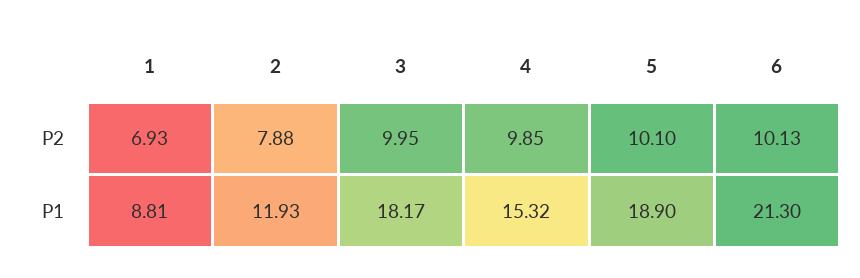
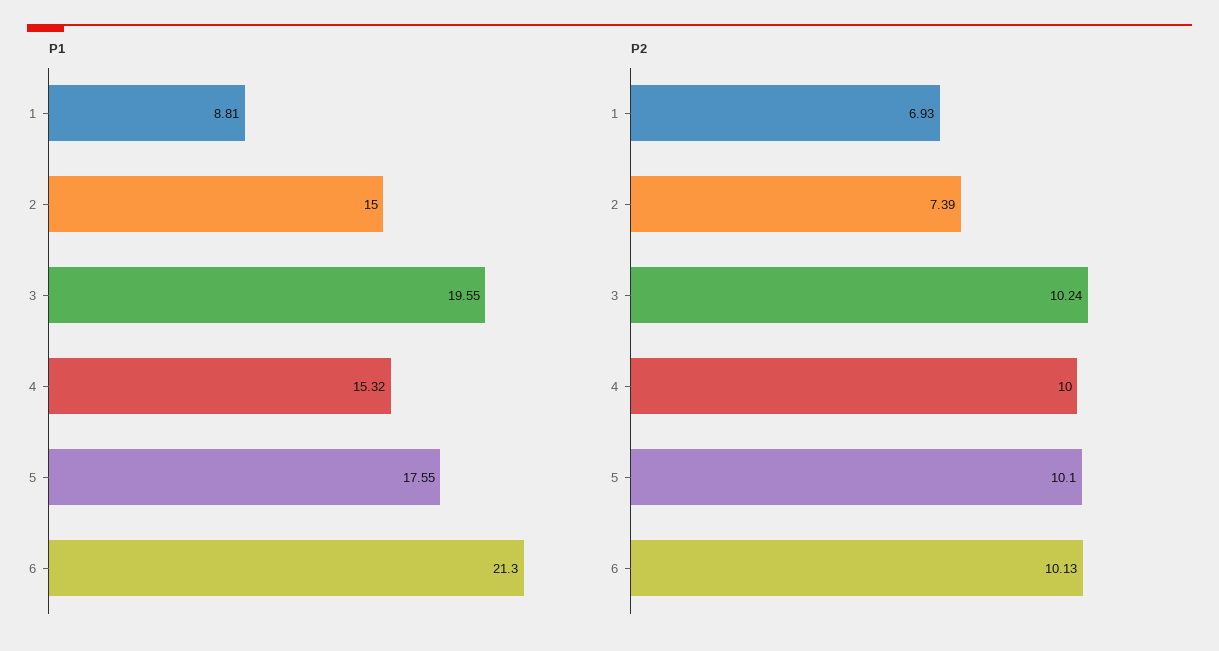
  {
    "P2": {
      "1": 6.93,
-     "2": 7.88,
+     "2": 7.39,
-     "3": 9.95,
+     "3": 10.24,
-     "4": 9.85,
+     "4": 10,
      "5": 10.1,
      "6": 10.13
    },
    "P1": {
      "1": 8.81,
-     "2": 11.93,
+     "2": 15,
-     "3": 18.17,
+     "3": 19.55,
      "4": 15.32,
-     "5": 18.9,
+     "5": 17.55,
      "6": 21.3
    }
  }

